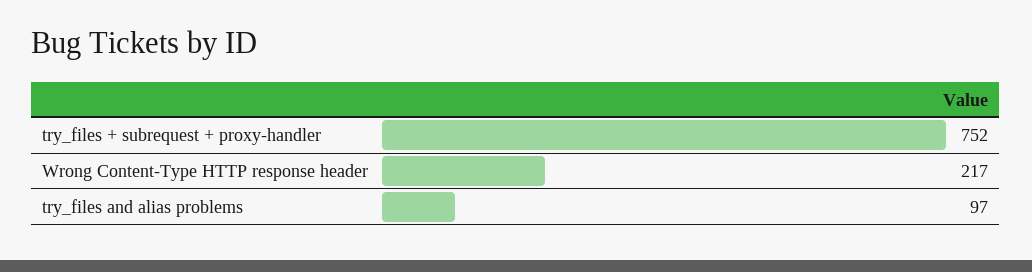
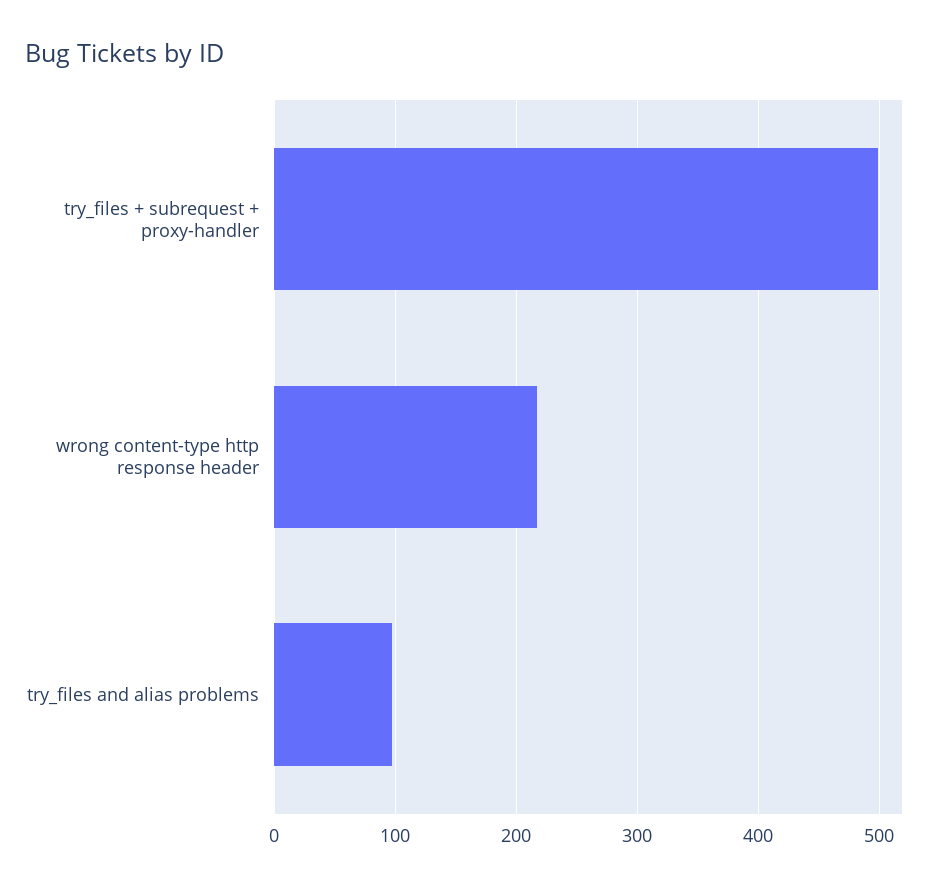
  {
-   "try_files + subrequest + proxy-handler": 752,
+   "try_files + subrequest + proxy-handler": 500,
    "Wrong Content-Type HTTP response header": 217,
    "try_files and alias problems": 97
  }

